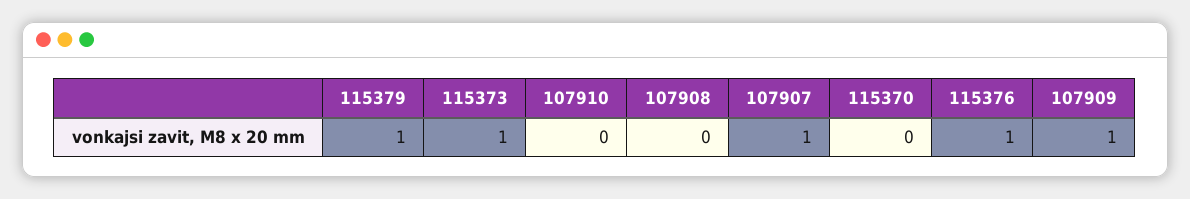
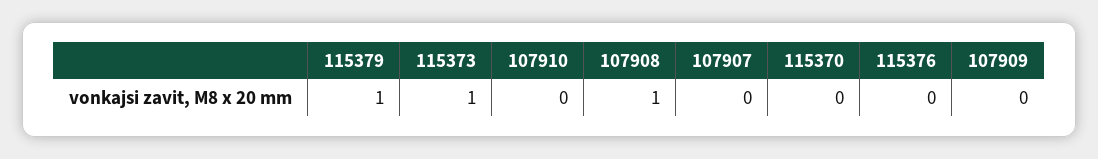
  {
    "115379": 1,
    "115373": 1,
    "107910": 0,
-   "107908": 0,
+   "107908": 1,
-   "107907": 1,
+   "107907": 0,
    "115370": 0,
-   "115376": 1,
+   "115376": 0,
-   "107909": 1
+   "107909": 0
  }

